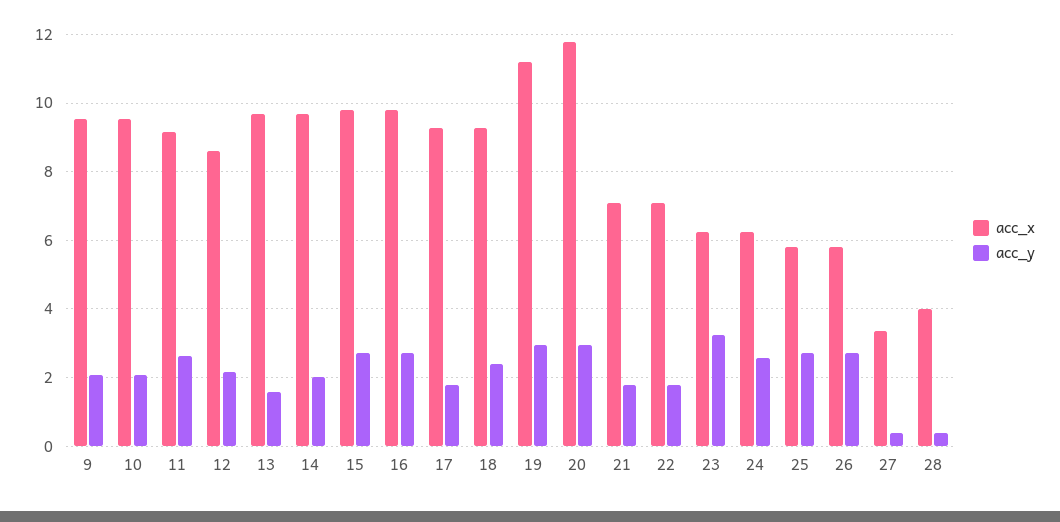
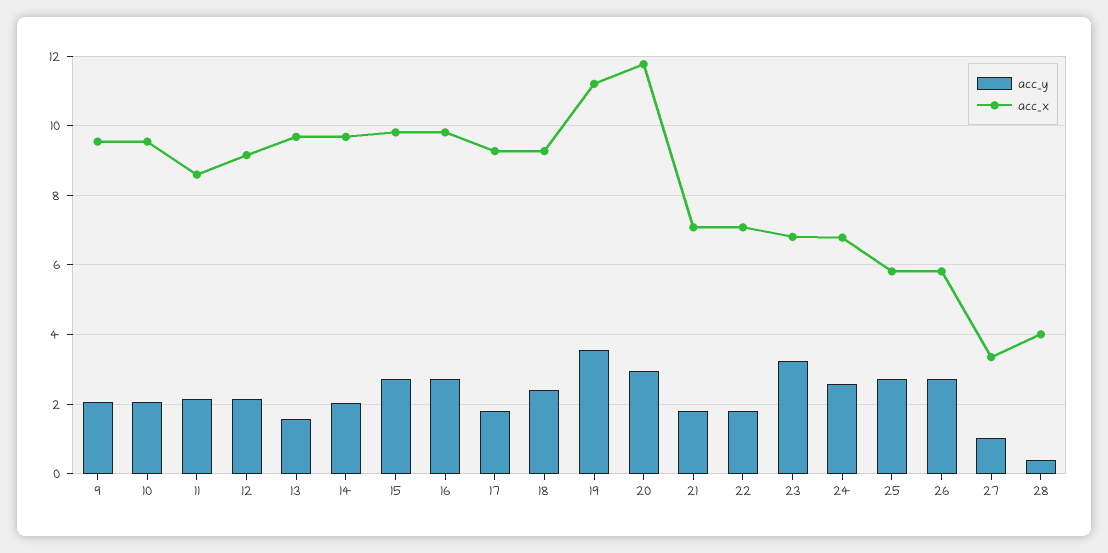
  {
    "acc_x": {
      "9": 9.6,
      "10": 9.6,
-     "11": 9.2,
+     "11": 8.6,
-     "12": 8.6,
+     "12": 9.2,
      "13": 9.6,
      "14": 9.6,
      "15": 9.8,
      "16": 9.8,
      "17": 9.2,
      "18": 9.2,
      "19": 11.2,
      "20": 11.8,
      "21": 7,
      "22": 7,
-     "23": 6.2,
+     "23": 6.8,
-     "24": 6.2,
+     "24": 6.8,
      "25": 5.8,
      "26": 5.8,
      "27": 3.4,
      "28": 4
    },
    "acc_y": {
      "9": 2,
      "10": 2,
-     "11": 2.6,
+     "11": 2.2,
      "12": 2.2,
      "13": 1.6,
      "14": 2,
      "15": 2.8,
      "16": 2.8,
      "17": 1.8,
      "18": 2.4,
-     "19": 3,
+     "19": 3.6,
      "20": 3,
      "21": 1.8,
      "22": 1.8,
      "23": 3.2,
      "24": 2.6,
      "25": 2.8,
      "26": 2.8,
-     "27": 0.4,
+     "27": 1,
      "28": 0.4
    }
  }

